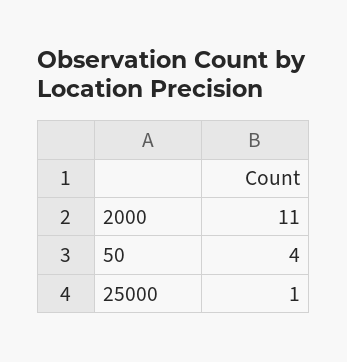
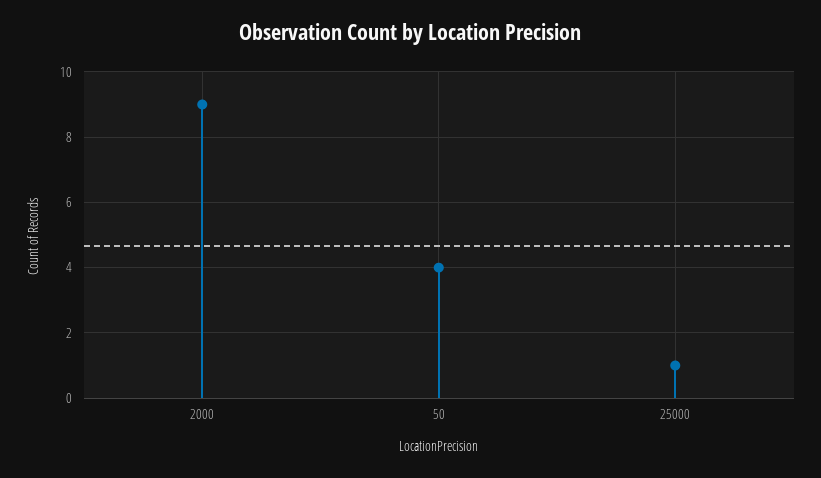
  {
-   "2000": 11,
+   "2000": 9,
    "50": 4,
    "25000": 1
  }

